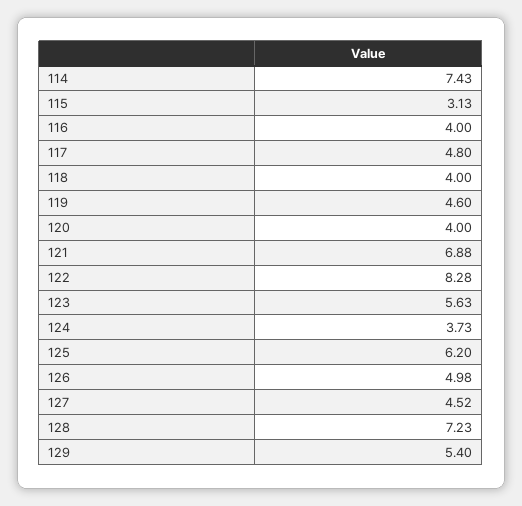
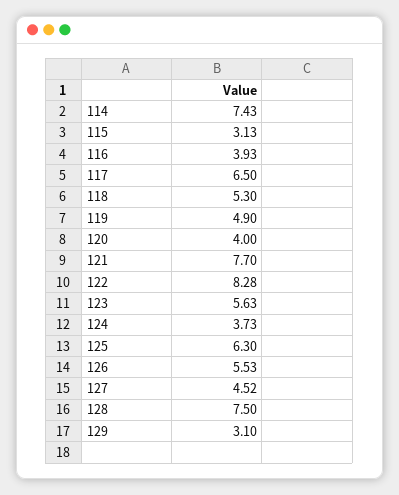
  {
    "114": 7.43,
    "115": 3.13,
-   "116": 4,
+   "116": 3.93,
-   "117": 4.8,
+   "117": 6.5,
-   "118": 4,
+   "118": 5.3,
-   "119": 4.6,
+   "119": 4.9,
    "120": 4,
-   "121": 6.88,
+   "121": 7.7,
    "122": 8.28,
    "123": 5.63,
    "124": 3.73,
-   "125": 6.2,
+   "125": 6.3,
-   "126": 4.98,
+   "126": 5.53,
    "127": 4.52,
-   "128": 7.23,
+   "128": 7.5,
-   "129": 5.4
+   "129": 3.1
  }

